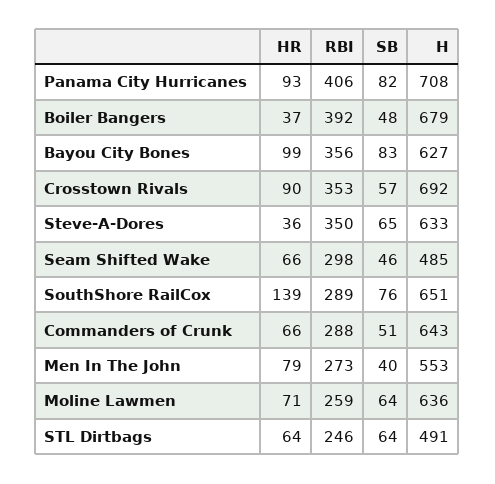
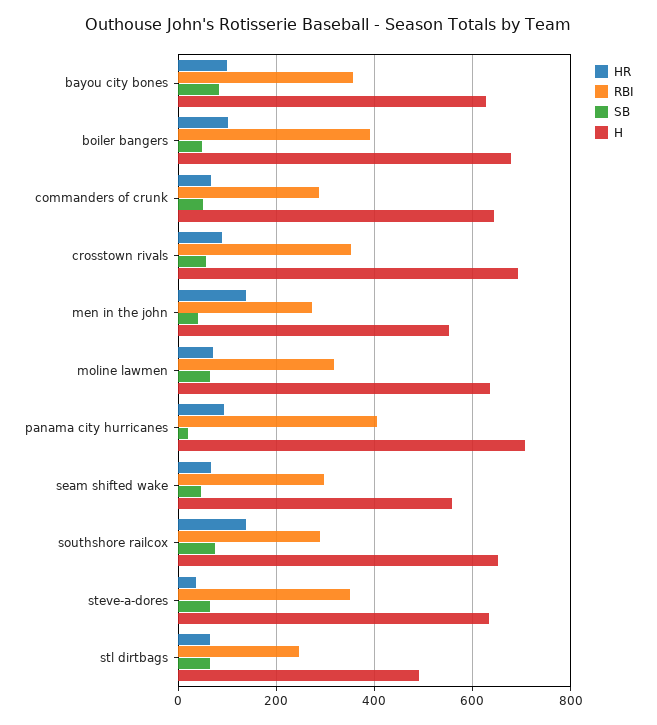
  {
    "HR": {
      "Panama City Hurricanes": 93,
-     "Boiler Bangers": 37,
+     "Boiler Bangers": 100,
      "Bayou City Bones": 99,
      "Crosstown Rivals": 90,
      "Steve-A-Dores": 36,
      "Seam Shifted Wake": 66,
      "SouthShore RailCox": 139,
      "Commanders of Crunk": 66,
-     "Men In The John": 79,
+     "Men In The John": 140,
      "Moline Lawmen": 71,
      "STL Dirtbags": 64
    },
    "RBI": {
      "Panama City Hurricanes": 406,
      "Boiler Bangers": 392,
      "Bayou City Bones": 356,
      "Crosstown Rivals": 353,
      "Steve-A-Dores": 350,
      "Seam Shifted Wake": 298,
      "SouthShore RailCox": 289,
      "Commanders of Crunk": 288,
      "Men In The John": 273,
-     "Moline Lawmen": 259,
+     "Moline Lawmen": 320,
      "STL Dirtbags": 246
    },
    "SB": {
-     "Panama City Hurricanes": 82,
+     "Panama City Hurricanes": 20,
      "Boiler Bangers": 48,
      "Bayou City Bones": 83,
      "Crosstown Rivals": 57,
      "Steve-A-Dores": 65,
      "Seam Shifted Wake": 46,
      "SouthShore RailCox": 76,
      "Commanders of Crunk": 51,
      "Men In The John": 40,
      "Moline Lawmen": 64,
      "STL Dirtbags": 64
    },
    "H": {
      "Panama City Hurricanes": 708,
      "Boiler Bangers": 679,
      "Bayou City Bones": 627,
      "Crosstown Rivals": 692,
      "Steve-A-Dores": 633,
-     "Seam Shifted Wake": 485,
+     "Seam Shifted Wake": 560,
      "SouthShore RailCox": 651,
      "Commanders of Crunk": 643,
      "Men In The John": 553,
      "Moline Lawmen": 636,
      "STL Dirtbags": 491
    }
  }

